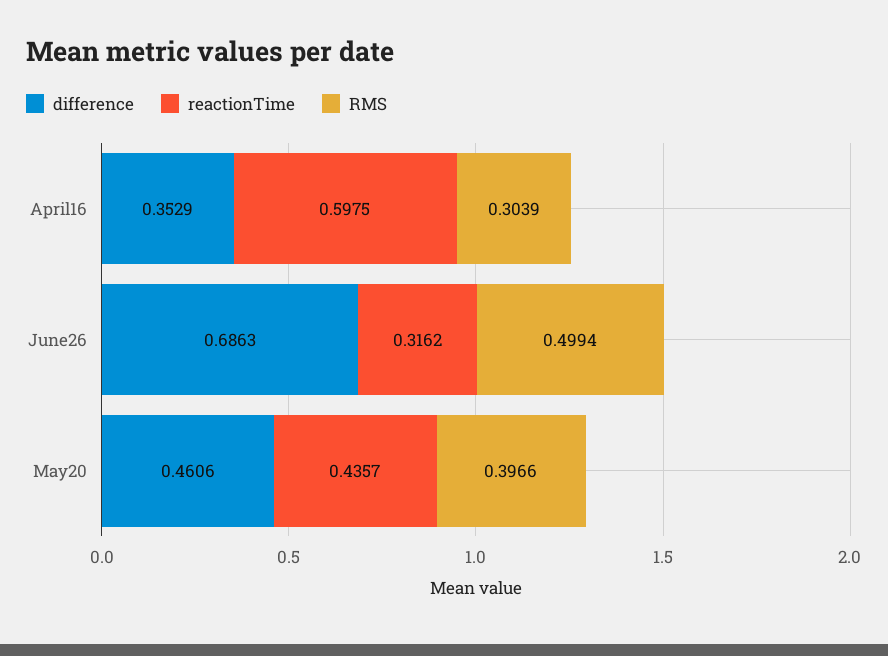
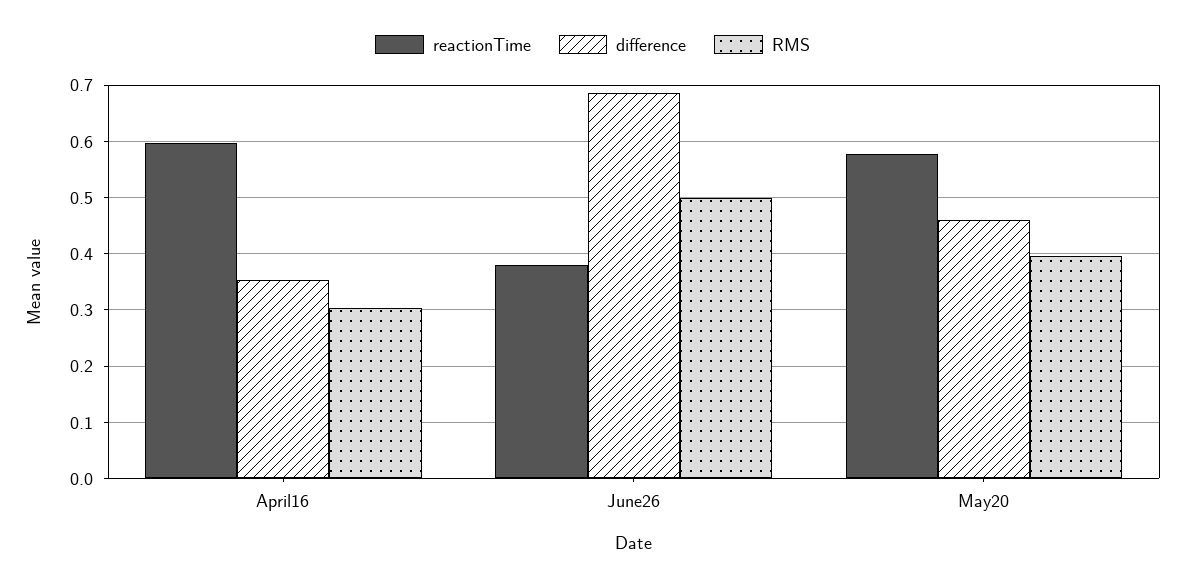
  {
    "difference": {
      "April16": 0.3529,
      "June26": 0.6863,
      "May20": 0.4606
    },
    "reactionTime": {
      "April16": 0.5975,
-     "June26": 0.3162,
+     "June26": 0.38,
-     "May20": 0.4357
+     "May20": 0.58
    },
    "RMS": {
      "April16": 0.3039,
      "June26": 0.4994,
      "May20": 0.3966
    }
  }

